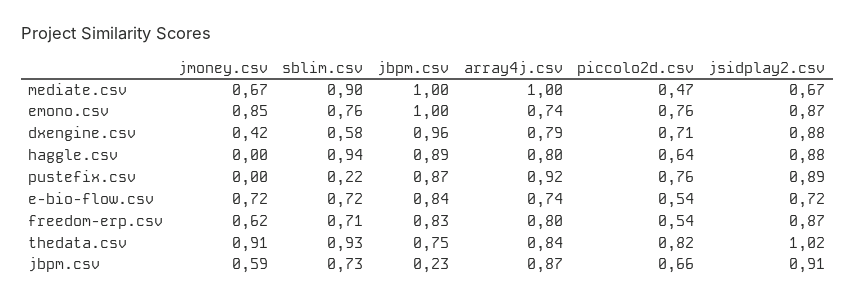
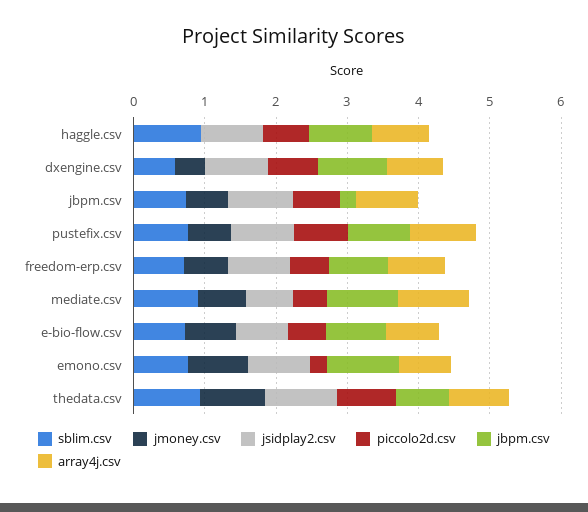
  {
    "jmoney.csv": {
      "mediate.csv": 0.67,
      "emono.csv": 0.85,
      "dxengine.csv": 0.42,
      "haggle.csv": 0,
-     "pustefix.csv": 0,
+     "pustefix.csv": 0.6,
      "e-bio-flow.csv": 0.72,
      "freedom-erp.csv": 0.62,
      "thedata.csv": 0.91,
      "jbpm.csv": 0.59
    },
    "sblim.csv": {
      "mediate.csv": 0.9,
      "emono.csv": 0.76,
      "dxengine.csv": 0.58,
      "haggle.csv": 0.94,
-     "pustefix.csv": 0.22,
+     "pustefix.csv": 0.8,
      "e-bio-flow.csv": 0.72,
      "freedom-erp.csv": 0.71,
      "thedata.csv": 0.93,
      "jbpm.csv": 0.73
    },
    "jbpm.csv": {
      "mediate.csv": 1,
      "emono.csv": 1,
      "dxengine.csv": 0.96,
      "haggle.csv": 0.89,
      "pustefix.csv": 0.87,
      "e-bio-flow.csv": 0.84,
      "freedom-erp.csv": 0.83,
      "thedata.csv": 0.75,
      "jbpm.csv": 0.23
    },
    "array4j.csv": {
      "mediate.csv": 1,
      "emono.csv": 0.74,
      "dxengine.csv": 0.79,
      "haggle.csv": 0.8,
      "pustefix.csv": 0.92,
      "e-bio-flow.csv": 0.74,
      "freedom-erp.csv": 0.8,
      "thedata.csv": 0.84,
      "jbpm.csv": 0.87
    },
    "piccolo2d.csv": {
      "mediate.csv": 0.47,
-     "emono.csv": 0.76,
+     "emono.csv": 0.2,
      "dxengine.csv": 0.71,
      "haggle.csv": 0.64,
      "pustefix.csv": 0.76,
      "e-bio-flow.csv": 0.54,
      "freedom-erp.csv": 0.54,
      "thedata.csv": 0.82,
      "jbpm.csv": 0.66
    },
    "jsidplay2.csv": {
      "mediate.csv": 0.67,
      "emono.csv": 0.87,
      "dxengine.csv": 0.88,
      "haggle.csv": 0.88,
      "pustefix.csv": 0.89,
      "e-bio-flow.csv": 0.72,
      "freedom-erp.csv": 0.87,
      "thedata.csv": 1.02,
      "jbpm.csv": 0.91
    }
  }

